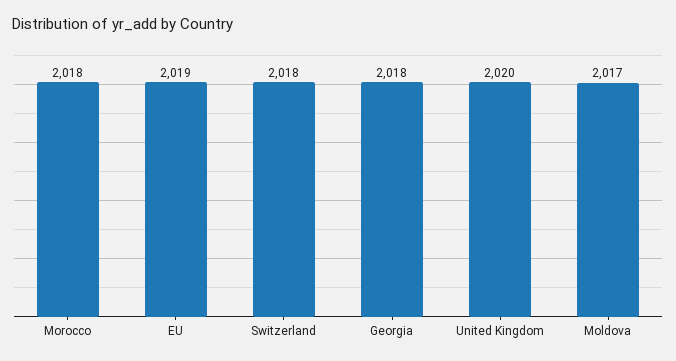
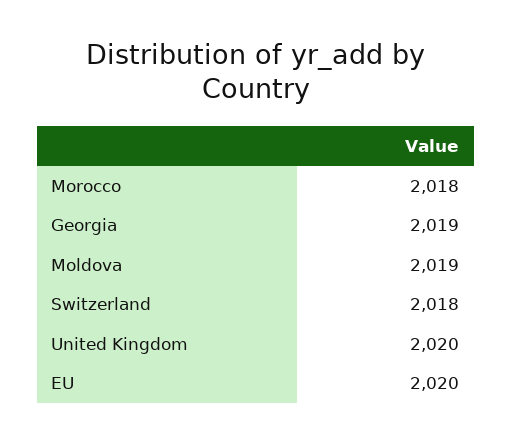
  {
    "Morocco": 2018,
-   "EU": 2019,
+   "EU": 2020,
    "Switzerland": 2018,
-   "Georgia": 2018,
+   "Georgia": 2019,
    "United Kingdom": 2020,
-   "Moldova": 2017
+   "Moldova": 2019
  }

